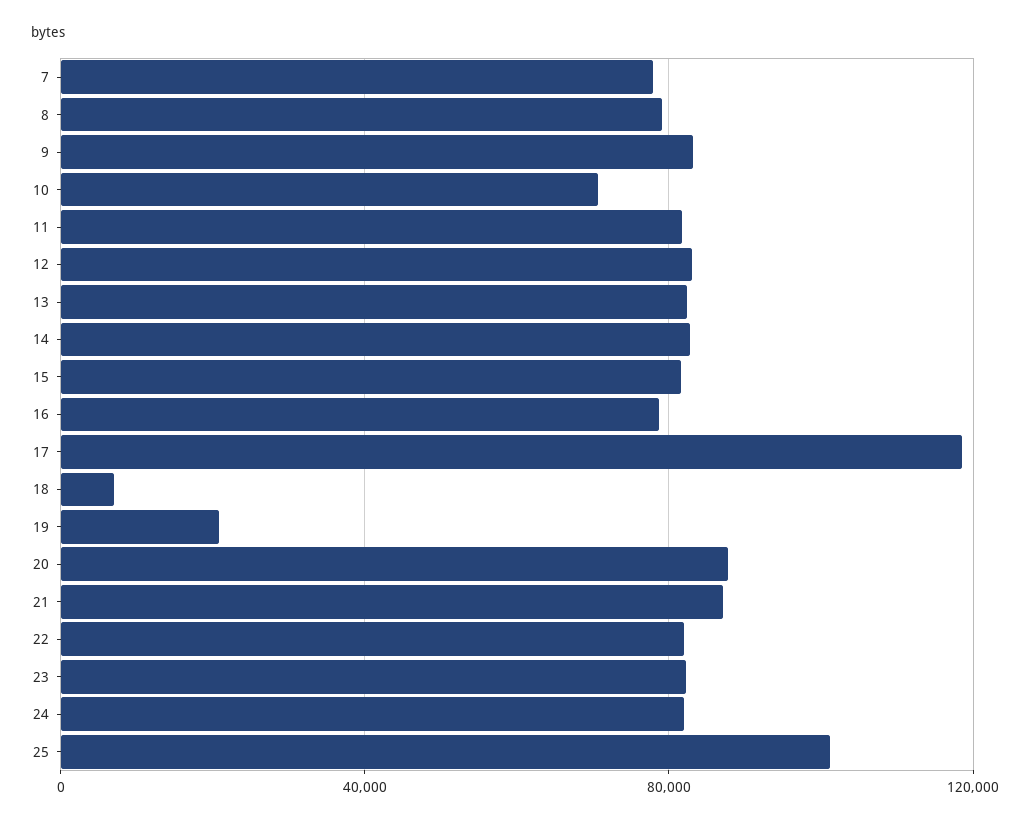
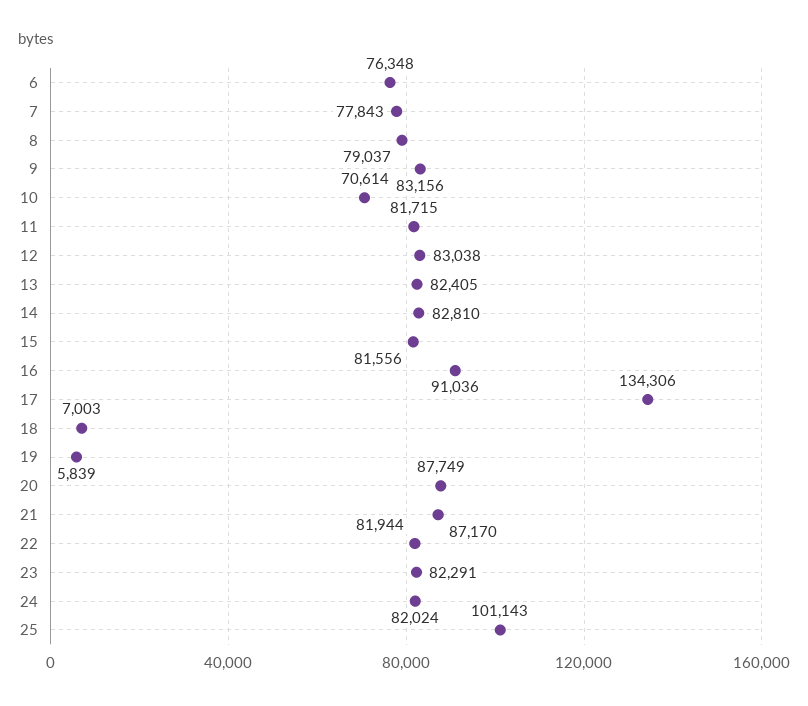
  {
    "7": 77843,
    "8": 79037,
    "9": 83156,
    "10": 70614,
    "11": 81715,
    "12": 83038,
    "13": 82405,
    "14": 82810,
    "15": 81556,
-   "16": 80000,
+   "16": 91036,
-   "17": 120000,
+   "17": 134306,
    "18": 7003,
-   "19": 20000,
+   "19": 5839,
    "20": 87749,
    "21": 87170,
    "22": 81944,
    "23": 82291,
    "24": 82024,
-   "25": 101143
+   "25": 101143,
+   "6": 76348
  }

